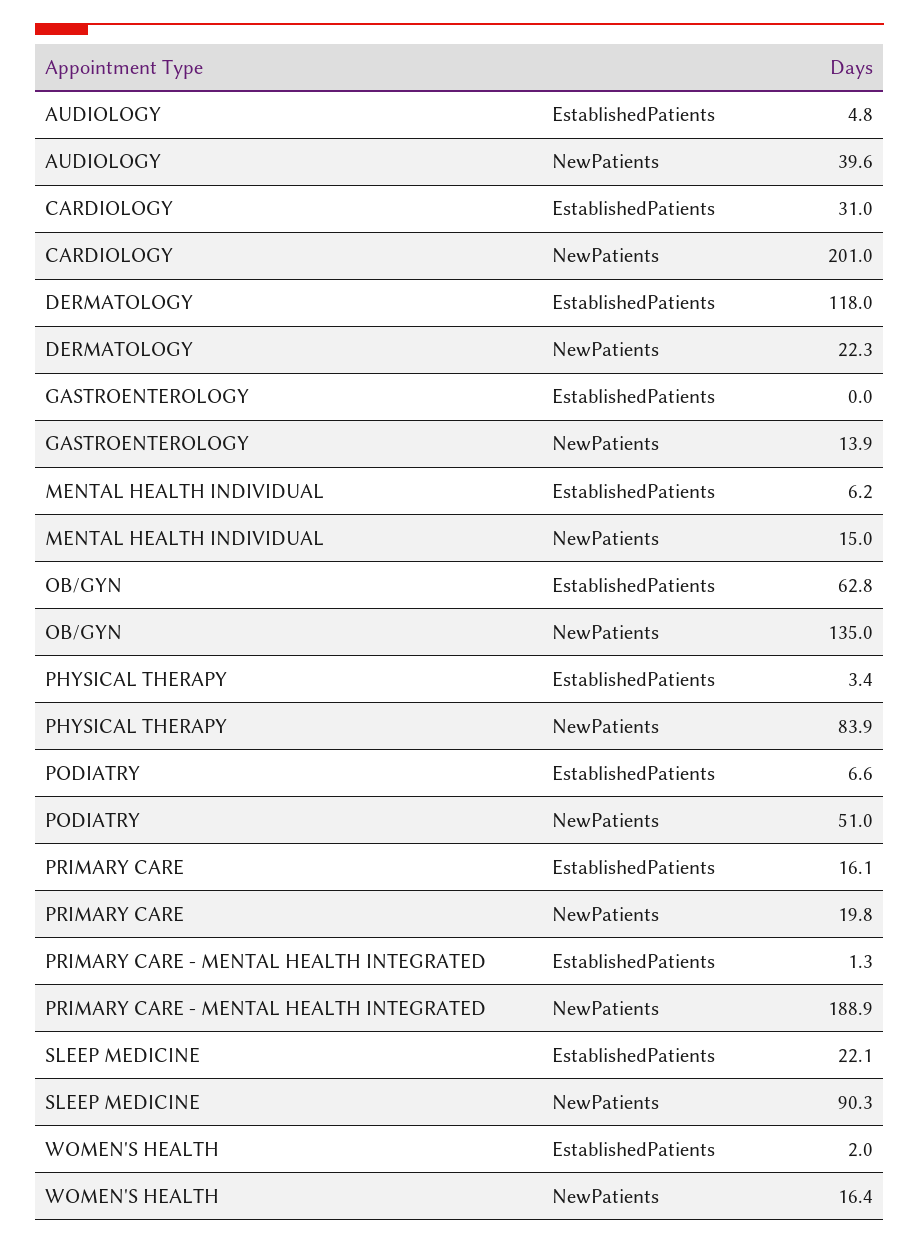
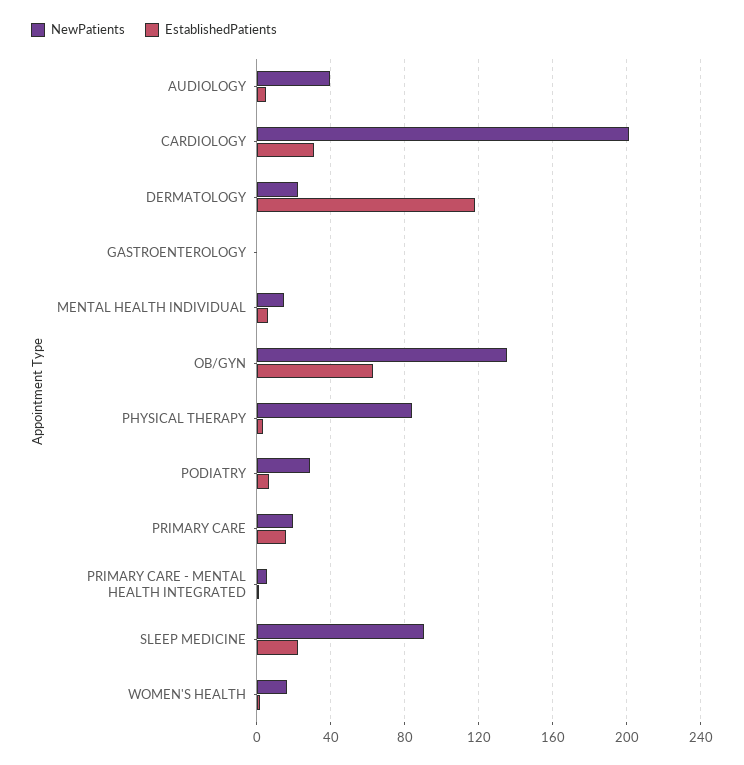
  {
    "EstablishedPatients": {
      "AUDIOLOGY": 4.8,
      "CARDIOLOGY": 31,
      "DERMATOLOGY": 118,
      "GASTROENTEROLOGY": 0,
      "MENTAL HEALTH INDIVIDUAL": 6.2,
      "OB/GYN": 62.8,
      "PHYSICAL THERAPY": 3.4,
      "PODIATRY": 6.6,
      "PRIMARY CARE": 16.1,
      "PRIMARY CARE - MENTAL HEALTH INTEGRATED": 1.3,
      "SLEEP MEDICINE": 22.1,
      "WOMEN'S HEALTH": 2
    },
    "NewPatients": {
      "AUDIOLOGY": 39.6,
      "CARDIOLOGY": 201,
      "DERMATOLOGY": 22.3,
-     "GASTROENTEROLOGY": 13.9,
+     "GASTROENTEROLOGY": 0,
      "MENTAL HEALTH INDIVIDUAL": 15,
      "OB/GYN": 135,
      "PHYSICAL THERAPY": 83.9,
-     "PODIATRY": 51,
+     "PODIATRY": 30,
      "PRIMARY CARE": 19.8,
-     "PRIMARY CARE - MENTAL HEALTH INTEGRATED": 188.9,
+     "PRIMARY CARE - MENTAL HEALTH INTEGRATED": 5,
      "SLEEP MEDICINE": 90.3,
      "WOMEN'S HEALTH": 16.4
    }
  }

